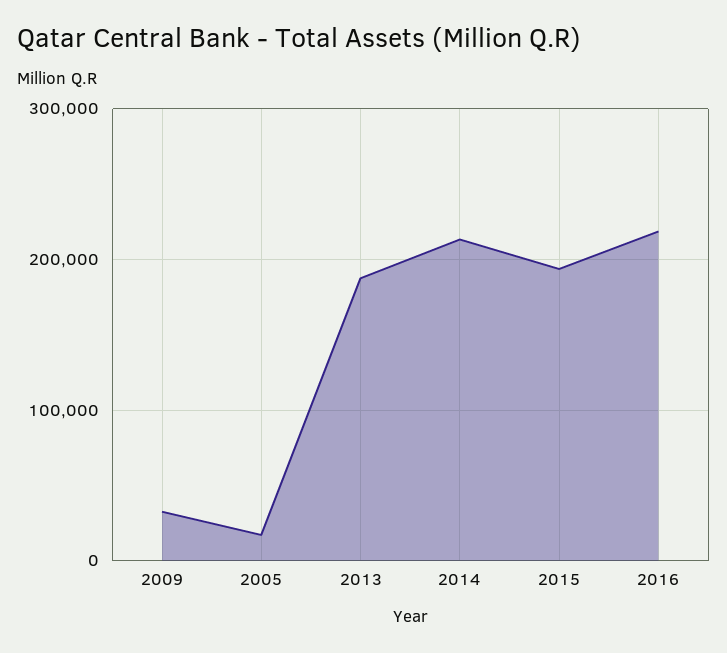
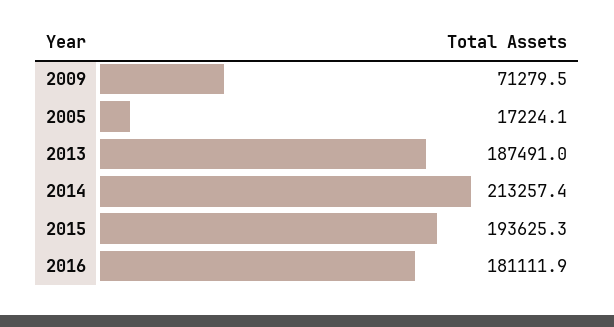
  {
-   "2009": 30000,
+   "2009": 71279.5,
    "2005": 17224.1,
    "2013": 187491,
    "2014": 213257.4,
    "2015": 193625.3,
-   "2016": 220000
+   "2016": 181111.9
  }

